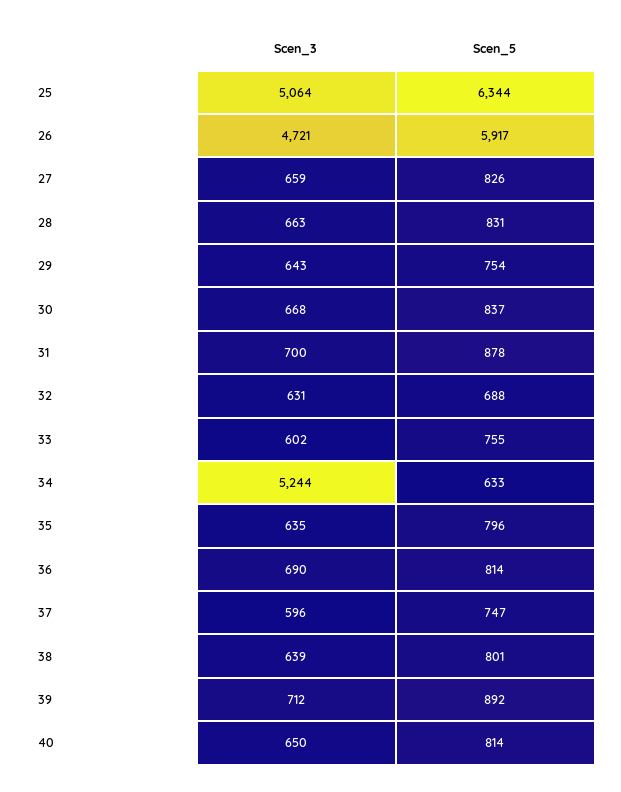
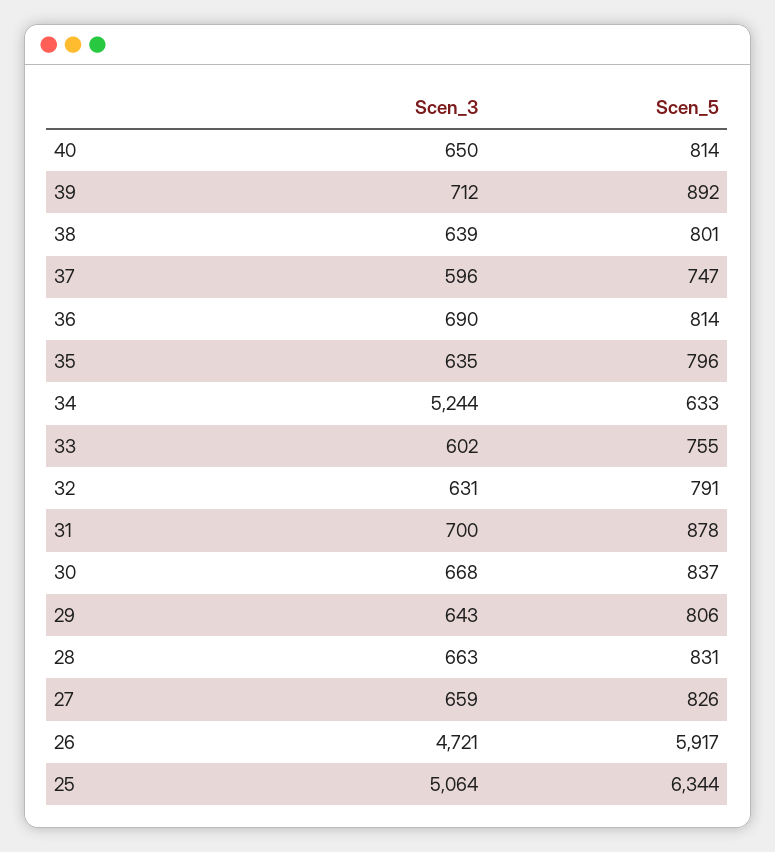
  {
    "Scen_3": {
      "25": 5064,
      "26": 4721,
      "27": 659,
      "28": 663,
      "29": 643,
      "30": 668,
      "31": 700,
      "32": 631,
      "33": 602,
      "34": 5244,
      "35": 635,
      "36": 690,
      "37": 596,
      "38": 639,
      "39": 712,
      "40": 650
    },
    "Scen_5": {
      "25": 6344,
      "26": 5917,
      "27": 826,
      "28": 831,
-     "29": 754,
+     "29": 806,
      "30": 837,
      "31": 878,
-     "32": 688,
+     "32": 791,
      "33": 755,
      "34": 633,
      "35": 796,
      "36": 814,
      "37": 747,
      "38": 801,
      "39": 892,
      "40": 814
    }
  }

